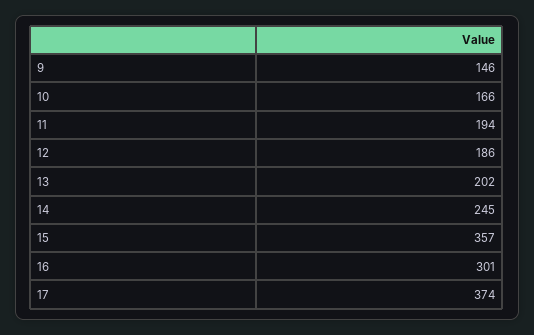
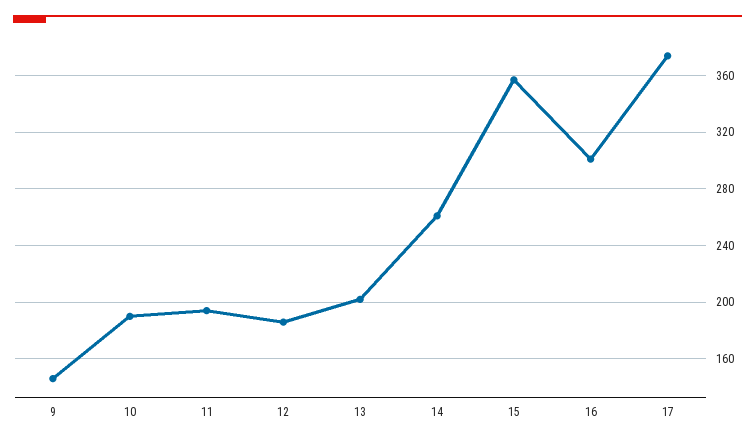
  {
    "9": 146,
-   "10": 166,
+   "10": 190,
    "11": 194,
    "12": 186,
    "13": 202,
-   "14": 245,
+   "14": 260,
    "15": 357,
    "16": 301,
    "17": 374
  }

